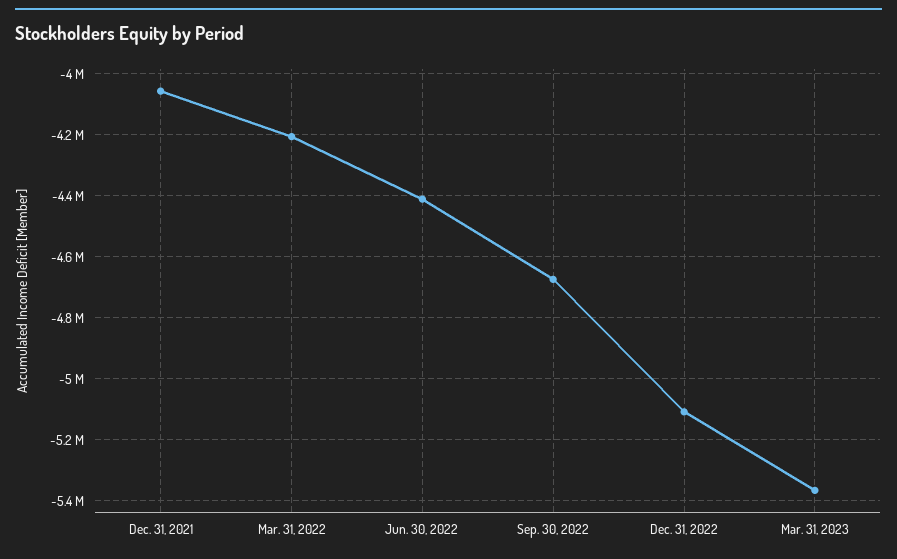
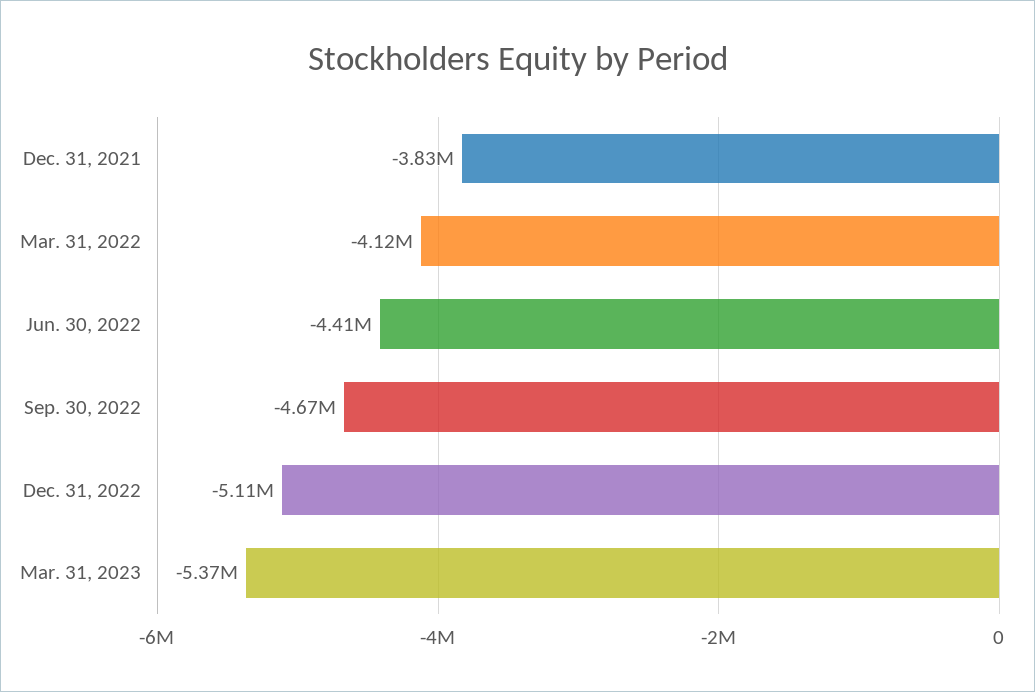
  {
-   "Dec. 31, 2021": -4060000,
+   "Dec. 31, 2021": -3830000,
-   "Mar. 31, 2022": -4200000,
+   "Mar. 31, 2022": -4120000,
    "Jun. 30, 2022": -4410000,
    "Sep. 30, 2022": -4670000,
    "Dec. 31, 2022": -5110000,
    "Mar. 31, 2023": -5370000
  }

